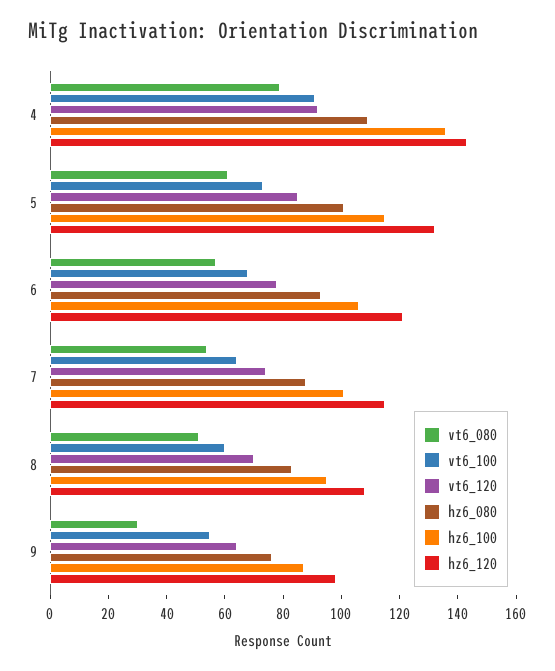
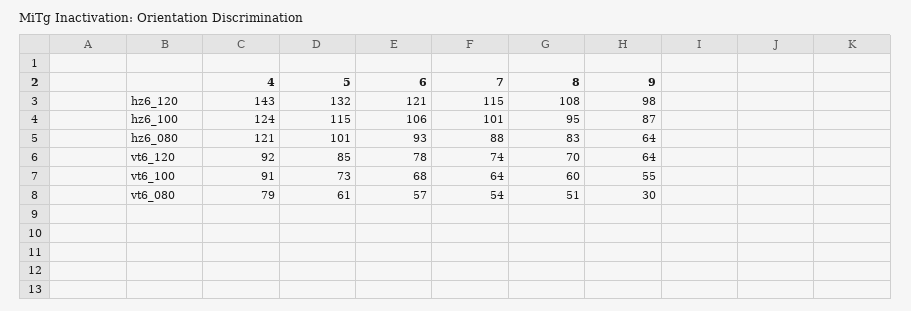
  {
    "vt6_080": {
      "4": 79,
      "5": 61,
      "6": 57,
      "7": 54,
      "8": 51,
      "9": 30
    },
    "vt6_100": {
      "4": 91,
      "5": 73,
      "6": 68,
      "7": 64,
      "8": 60,
      "9": 55
    },
    "vt6_120": {
      "4": 92,
      "5": 85,
      "6": 78,
      "7": 74,
      "8": 70,
      "9": 64
    },
    "hz6_080": {
-     "4": 110,
+     "4": 121,
      "5": 101,
      "6": 93,
      "7": 88,
      "8": 83,
-     "9": 75
+     "9": 64
    },
    "hz6_100": {
-     "4": 135,
+     "4": 124,
      "5": 115,
      "6": 106,
      "7": 101,
      "8": 95,
      "9": 87
    },
    "hz6_120": {
      "4": 143,
      "5": 132,
      "6": 121,
      "7": 115,
      "8": 108,
      "9": 98
    }
  }

